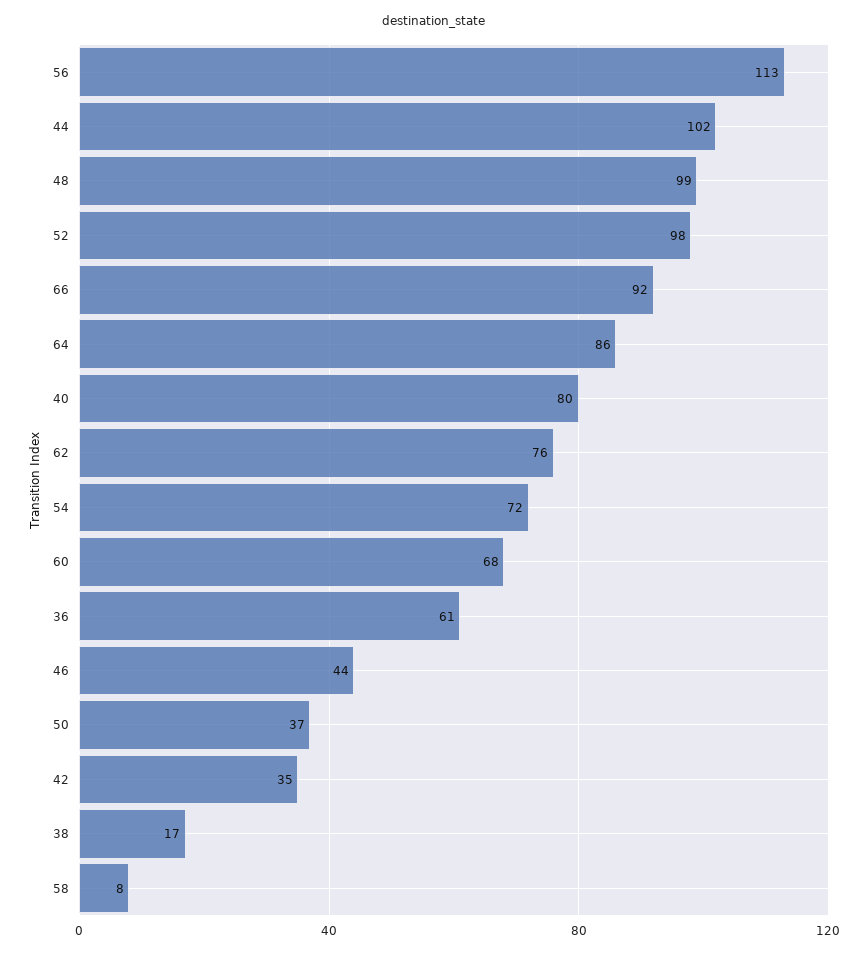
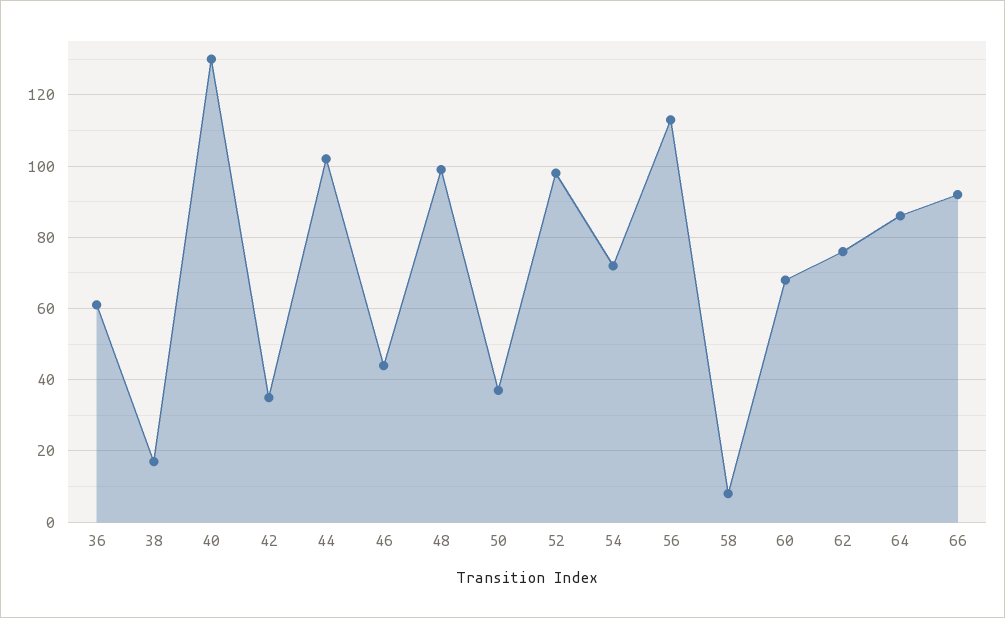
  {
    "56": 113,
    "44": 102,
    "48": 99,
    "52": 98,
    "66": 92,
    "64": 86,
-   "40": 80,
+   "40": 130,
    "62": 76,
    "54": 72,
    "60": 68,
    "36": 61,
    "46": 44,
    "50": 37,
    "42": 35,
    "38": 17,
    "58": 8
  }

